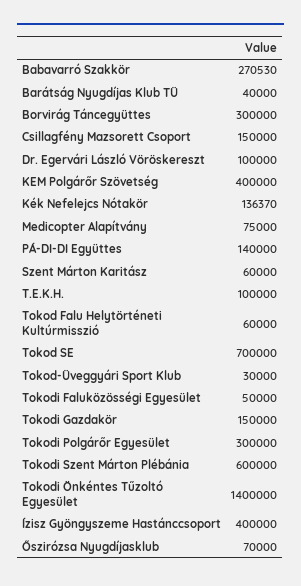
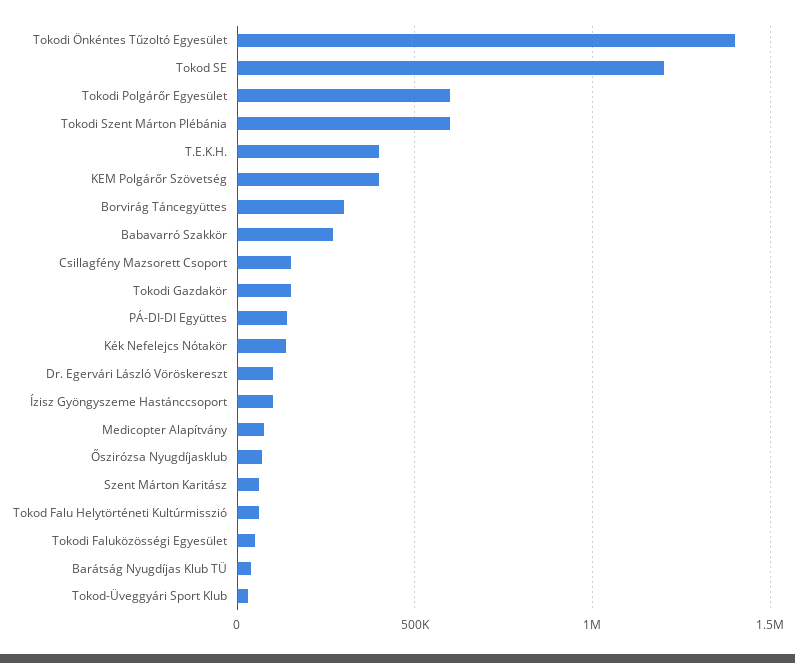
  {
    "Babavarró Szakkör": 270530,
    "Barátság Nyugdíjas Klub TÜ": 40000,
    "Borvirág Táncegyüttes": 300000,
    "Csillagfény Mazsorett Csoport": 150000,
    "Dr. Egervári László Vöröskereszt": 100000,
    "KEM Polgárőr Szövetség": 400000,
    "Kék Nefelejcs Nótakör": 136370,
    "Medicopter Alapítvány": 75000,
    "PÁ-DI-DI Együttes": 140000,
    "Szent Márton Karitász": 60000,
-   "T.E.K.H.": 100000,
+   "T.E.K.H.": 400000,
    "Tokod Falu Helytörténeti Kultúrmisszió": 60000,
-   "Tokod SE": 700000,
+   "Tokod SE": 1200000,
    "Tokod-Üveggyári Sport Klub": 30000,
    "Tokodi Faluközösségi Egyesület": 50000,
    "Tokodi Gazdakör": 150000,
-   "Tokodi Polgárőr Egyesület": 300000,
+   "Tokodi Polgárőr Egyesület": 600000,
    "Tokodi Szent Márton Plébánia": 600000,
    "Tokodi Önkéntes Tűzoltó Egyesület": 1400000,
-   "Ízisz Gyöngyszeme Hastánccsoport": 400000,
+   "Ízisz Gyöngyszeme Hastánccsoport": 100000,
    "Őszirózsa Nyugdíjasklub": 70000
  }

